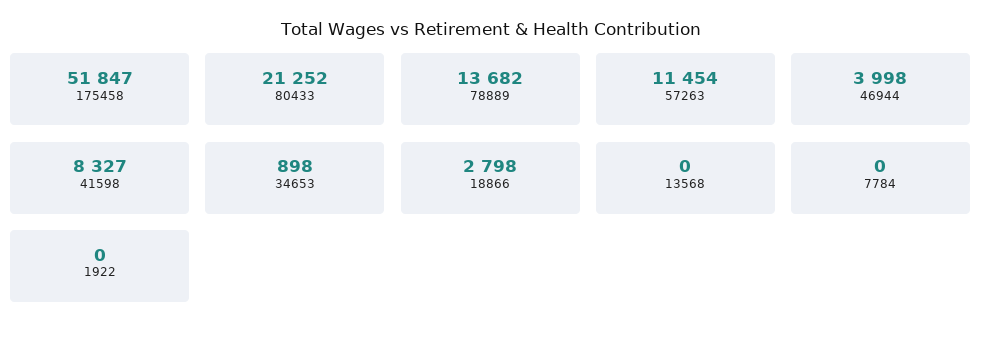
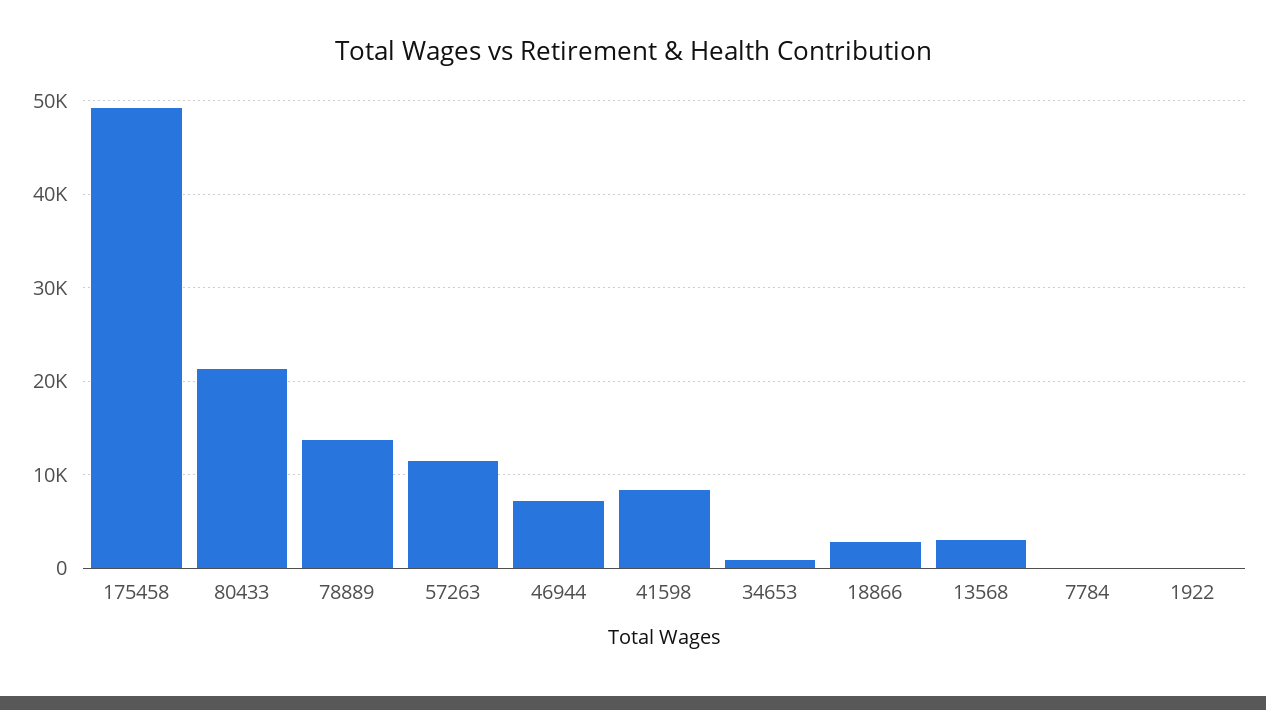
  {
-   "175458": 51847,
+   "175458": 49000,
    "80433": 21252,
    "78889": 13682,
    "57263": 11454,
-   "46944": 3998,
+   "46944": 7000,
    "41598": 8327,
    "34653": 898,
    "18866": 2798,
-   "13568": 0,
+   "13568": 3000,
    "7784": 0,
    "1922": 0
  }

